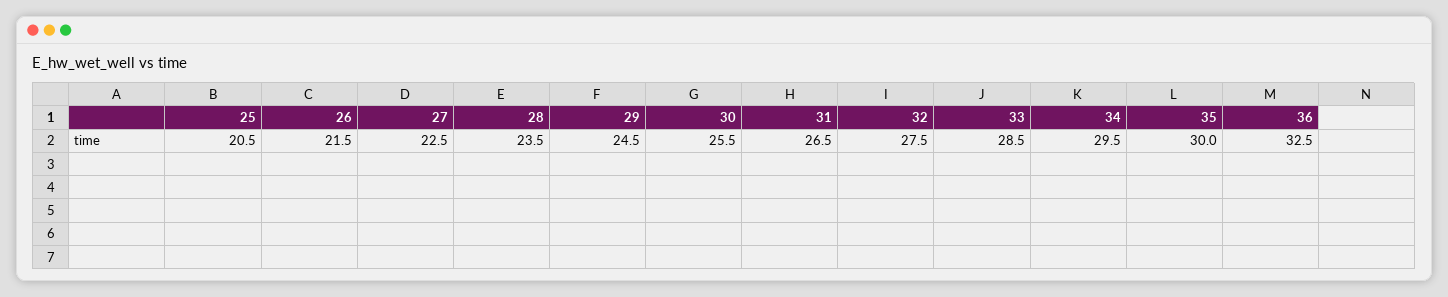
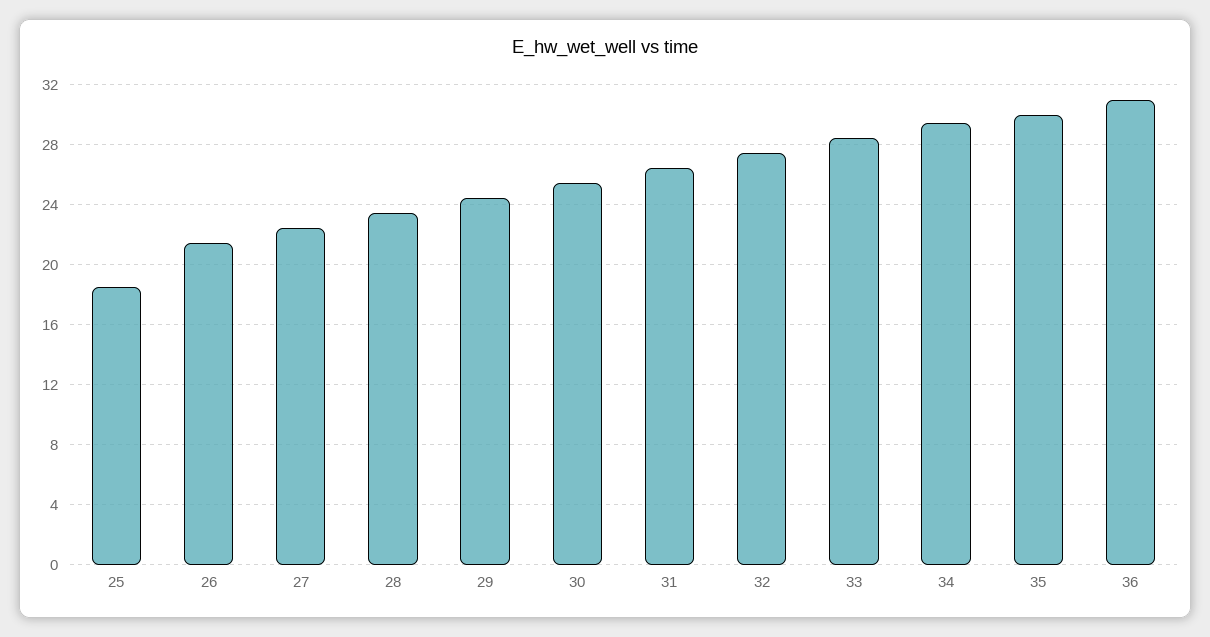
  {
-   "25": 20.5,
+   "25": 18.5,
    "26": 21.5,
    "27": 22.5,
    "28": 23.5,
    "29": 24.5,
    "30": 25.5,
    "31": 26.5,
    "32": 27.5,
    "33": 28.5,
    "34": 29.5,
    "35": 30,
-   "36": 32.5
+   "36": 31
  }

